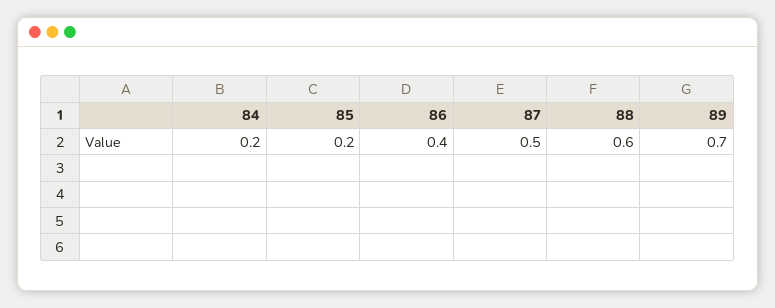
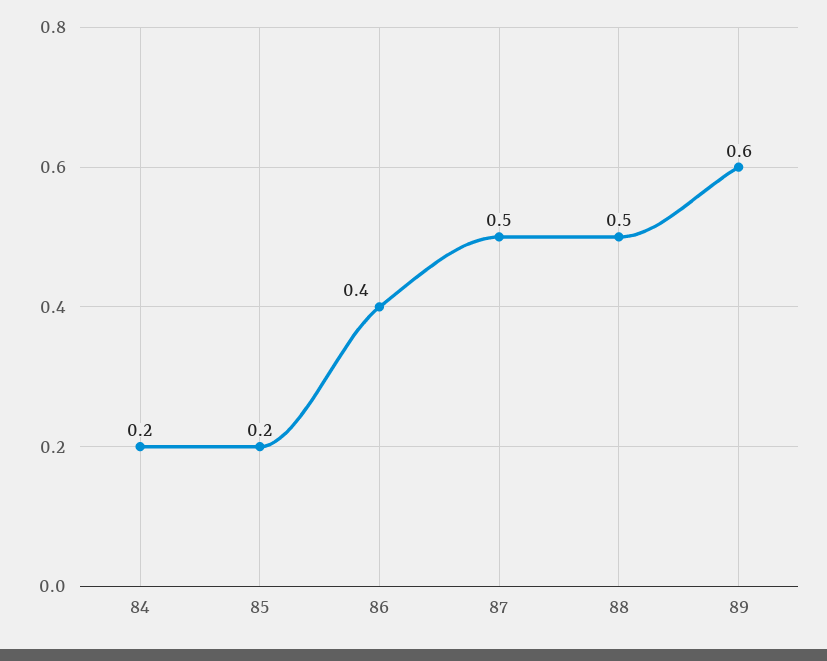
  {
    "84": 0.2,
    "85": 0.2,
    "86": 0.4,
    "87": 0.5,
-   "88": 0.6,
+   "88": 0.5,
-   "89": 0.7
+   "89": 0.6
  }

